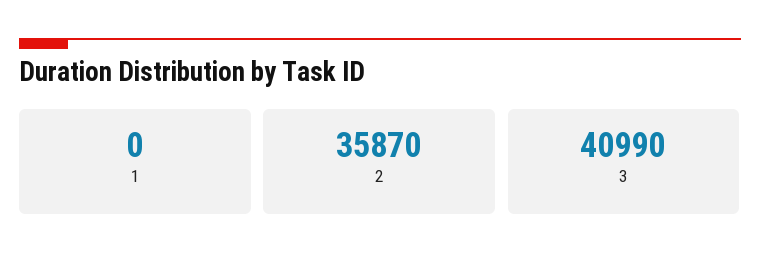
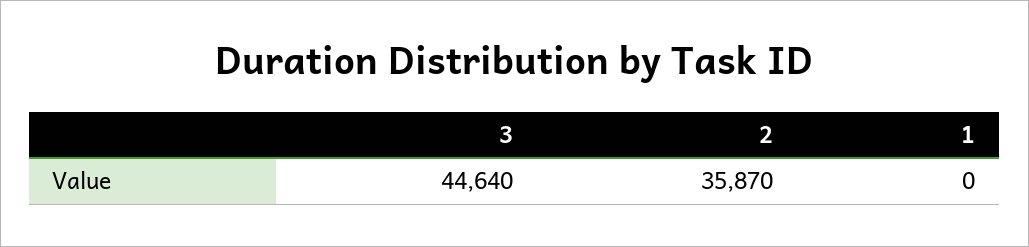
  {
    "1": 0,
    "2": 35870,
-   "3": 40990
+   "3": 44640
  }

